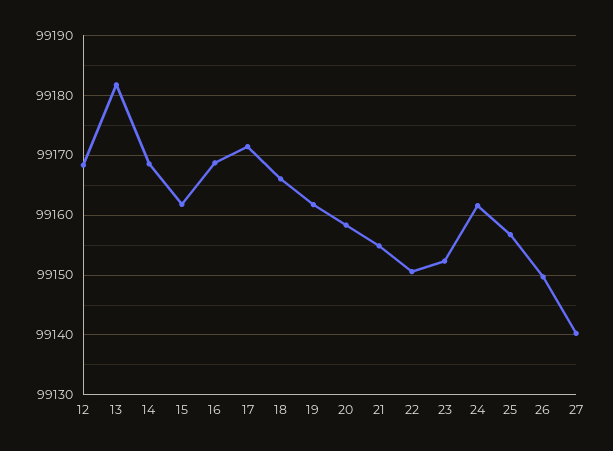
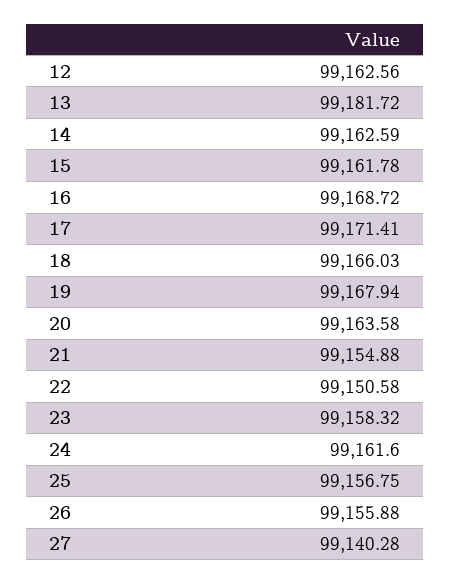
  {
-   "12": 99168,
+   "12": 99162.56,
    "13": 99181.72,
-   "14": 99168,
+   "14": 99162.59,
    "15": 99161.78,
    "16": 99168.72,
    "17": 99171.41,
    "18": 99166.03,
-   "19": 99162,
+   "19": 99167.94,
-   "20": 99158,
+   "20": 99163.58,
    "21": 99154.88,
    "22": 99150.58,
-   "23": 99152,
+   "23": 99158.32,
    "24": 99161.6,
    "25": 99156.75,
-   "26": 99150,
+   "26": 99155.88,
    "27": 99140.28
  }

